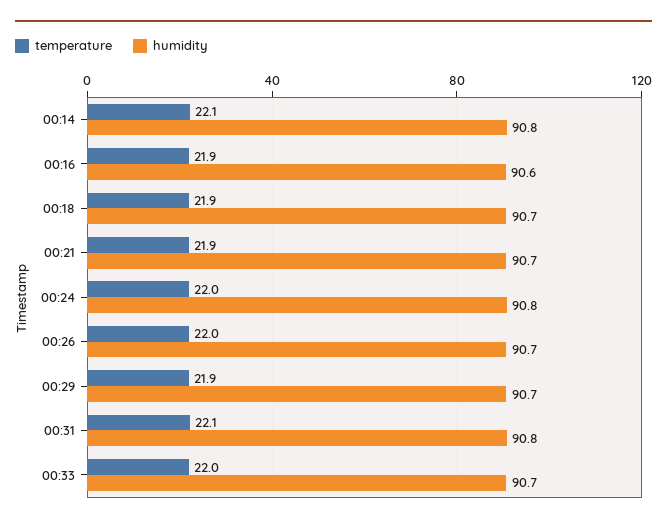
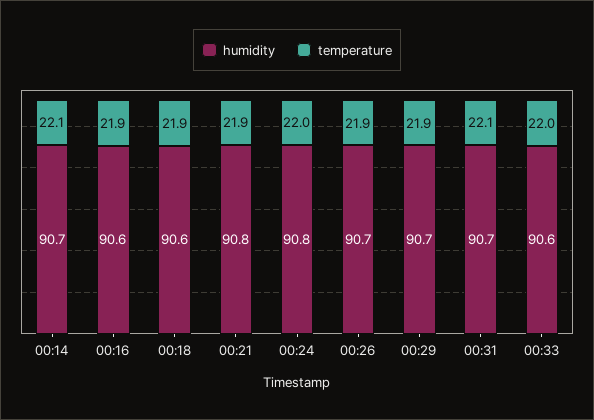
  {
    "temperature": {
      "00:14": 22.1,
      "00:16": 21.9,
      "00:18": 21.9,
      "00:21": 21.9,
      "00:24": 22,
-     "00:26": 22,
+     "00:26": 21.9,
      "00:29": 21.9,
      "00:31": 22.1,
      "00:33": 22
    },
    "humidity": {
-     "00:14": 90.8,
+     "00:14": 90.7,
      "00:16": 90.6,
-     "00:18": 90.7,
+     "00:18": 90.6,
-     "00:21": 90.7,
+     "00:21": 90.8,
      "00:24": 90.8,
      "00:26": 90.7,
      "00:29": 90.7,
-     "00:31": 90.8,
+     "00:31": 90.7,
-     "00:33": 90.7
+     "00:33": 90.6
    }
  }

